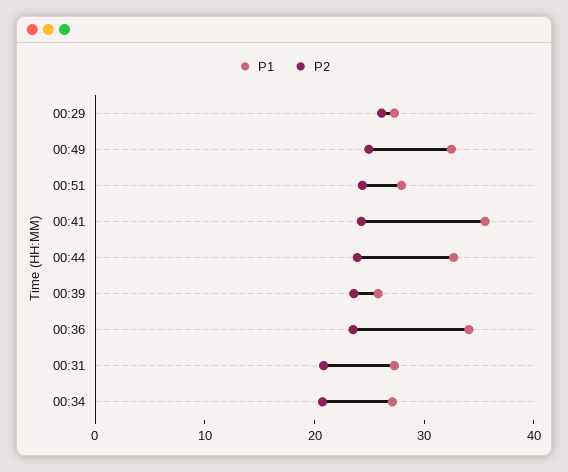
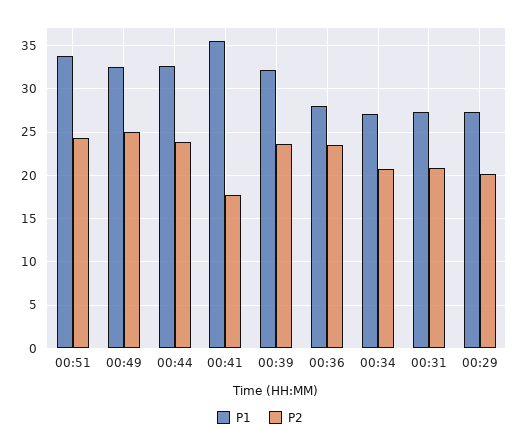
  {
    "P1": {
      "00:29": 27,
      "00:49": 33,
-     "00:51": 28,
+     "00:51": 34,
      "00:41": 36,
      "00:44": 33,
-     "00:39": 26,
+     "00:39": 32,
-     "00:36": 34,
+     "00:36": 28,
      "00:31": 27,
      "00:34": 27
    },
    "P2": {
-     "00:29": 26,
+     "00:29": 20,
      "00:49": 25,
      "00:51": 24,
-     "00:41": 24,
+     "00:41": 18,
      "00:44": 24,
      "00:39": 24,
      "00:36": 24,
      "00:31": 21,
      "00:34": 21
    }
  }

